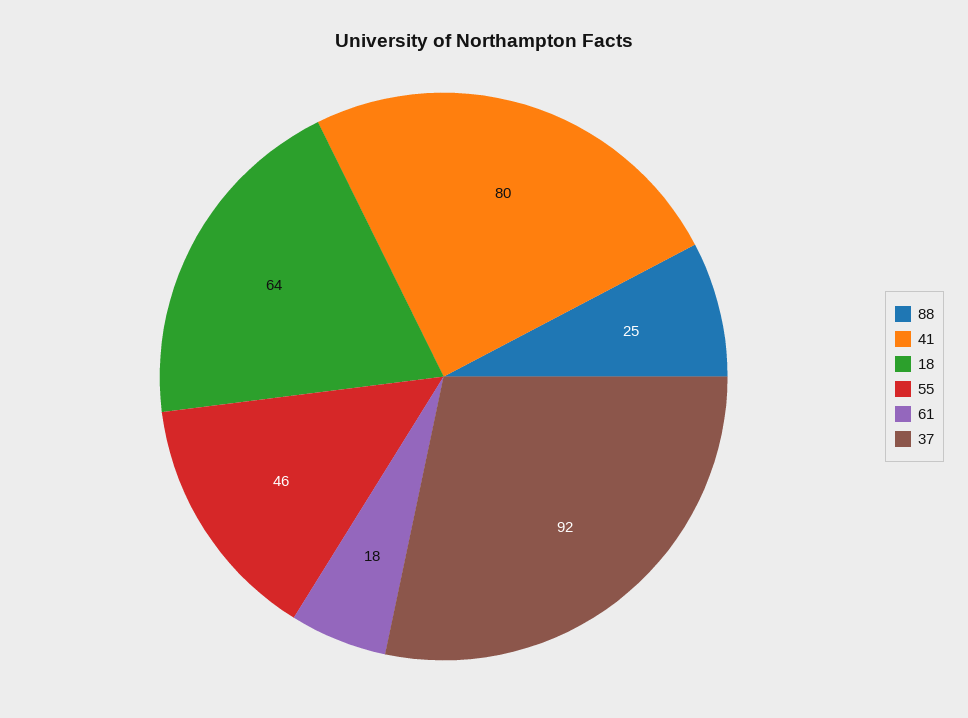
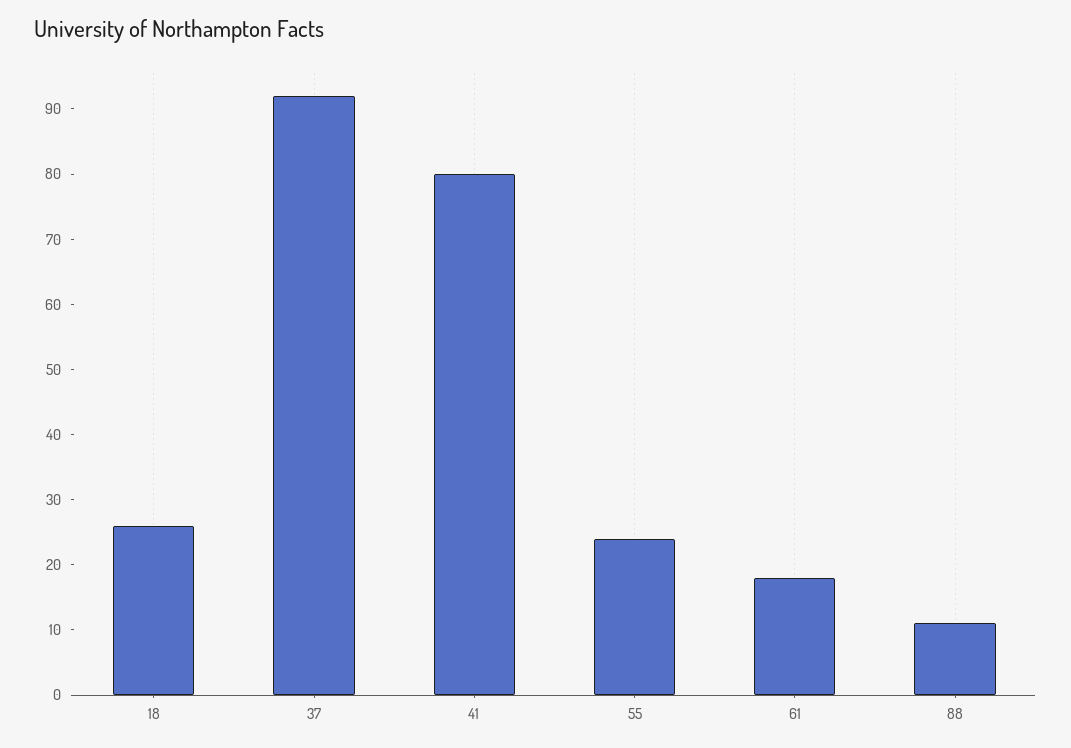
  {
-   "88": 25,
+   "88": 10,
    "41": 80,
-   "18": 64,
+   "18": 25,
-   "55": 46,
+   "55": 25,
    "61": 18,
    "37": 92
  }

